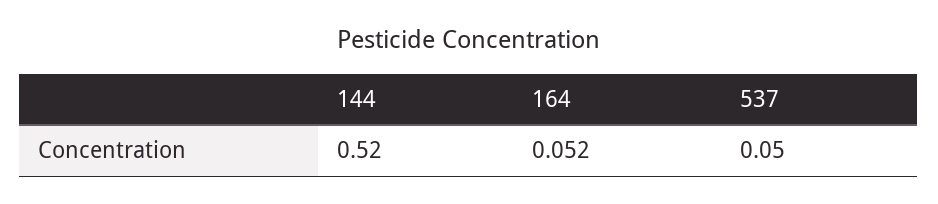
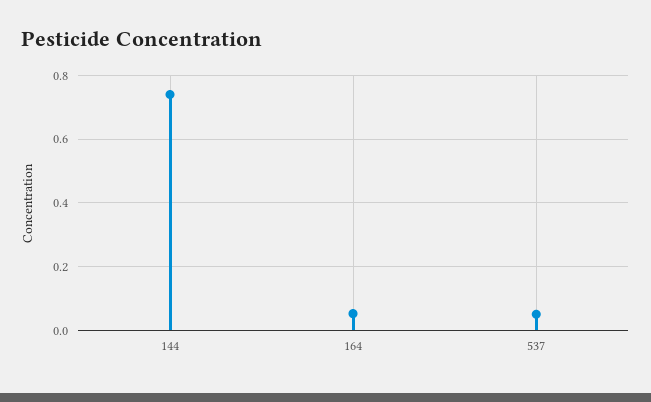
  {
-   "144": 0.52,
+   "144": 0.74,
    "164": 0.052,
    "537": 0.05
  }

